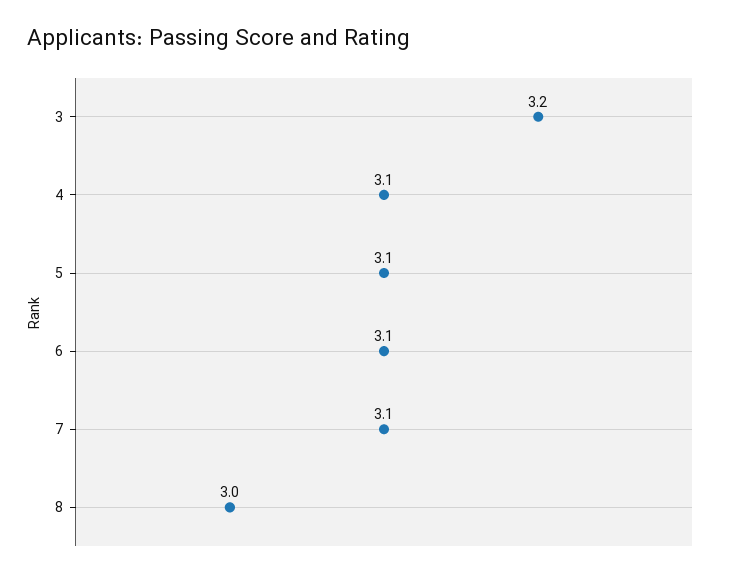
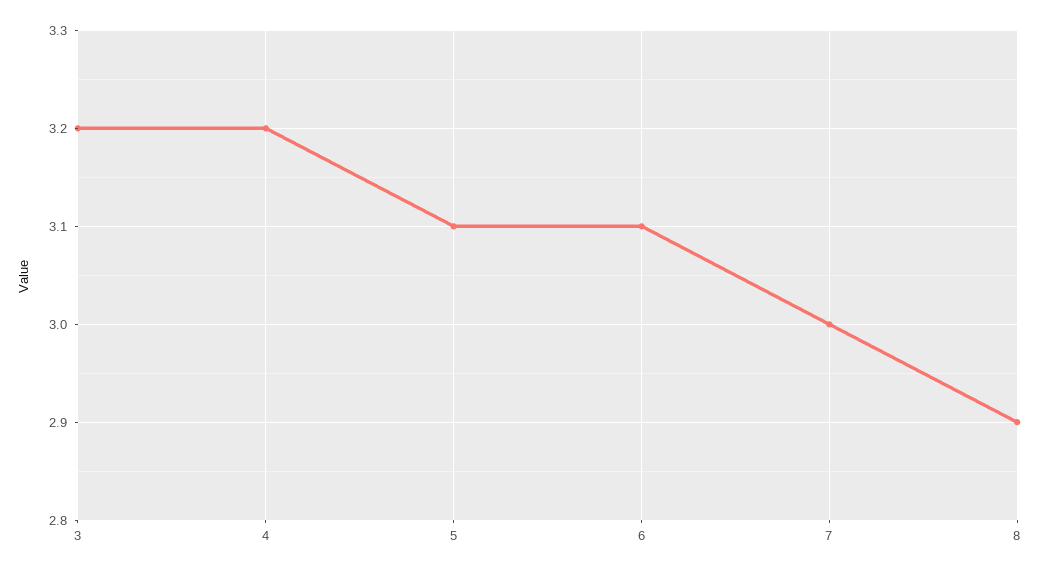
  {
    "3": 3.2,
-   "4": 3.1,
+   "4": 3.2,
    "5": 3.1,
    "6": 3.1,
-   "7": 3.1,
+   "7": 3,
-   "8": 3
+   "8": 2.9
  }

